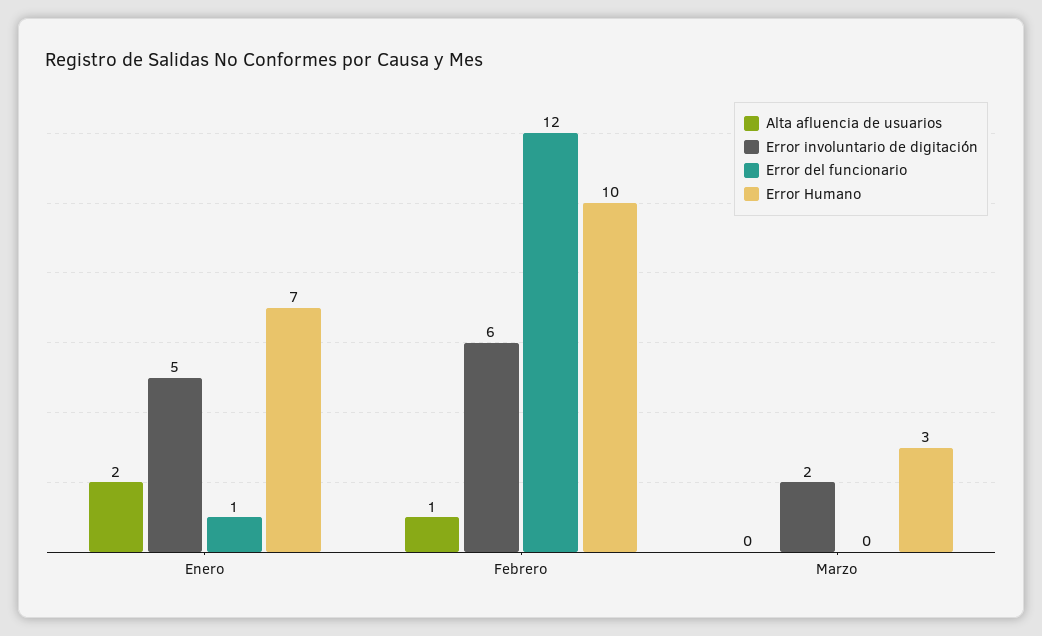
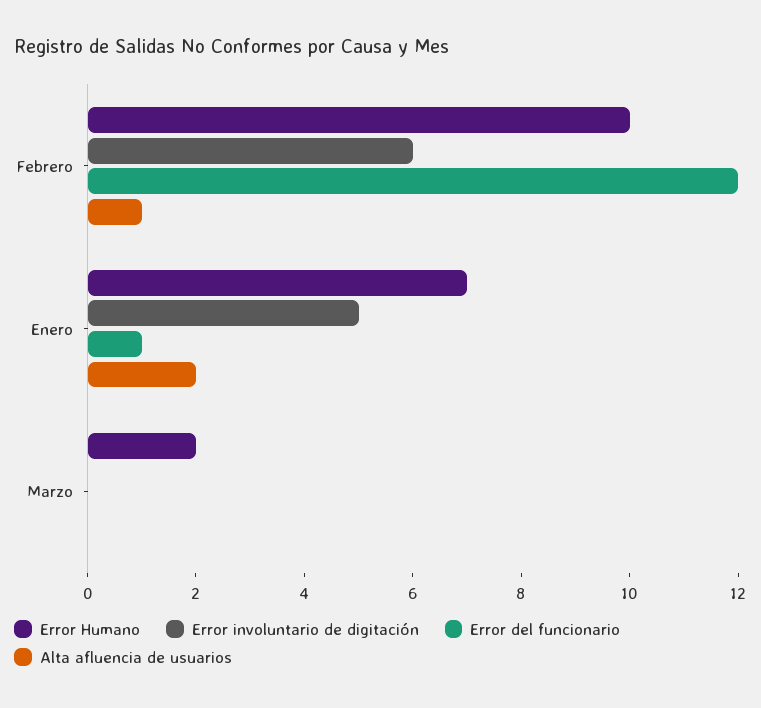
  {
    "Alta afluencia de usuarios": {
      "Enero": 2,
      "Febrero": 1,
      "Marzo": 0
    },
    "Error involuntario de digitación": {
      "Enero": 5,
      "Febrero": 6,
-     "Marzo": 2
+     "Marzo": 0
    },
    "Error del funcionario": {
      "Enero": 1,
      "Febrero": 12,
      "Marzo": 0
    },
    "Error Humano": {
      "Enero": 7,
      "Febrero": 10,
-     "Marzo": 3
+     "Marzo": 2
    }
  }

